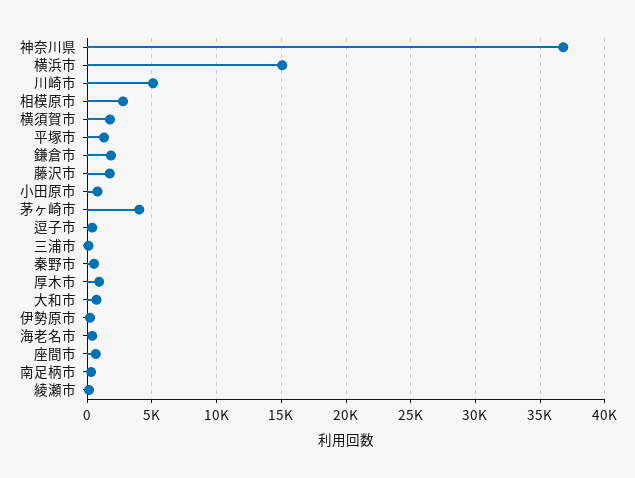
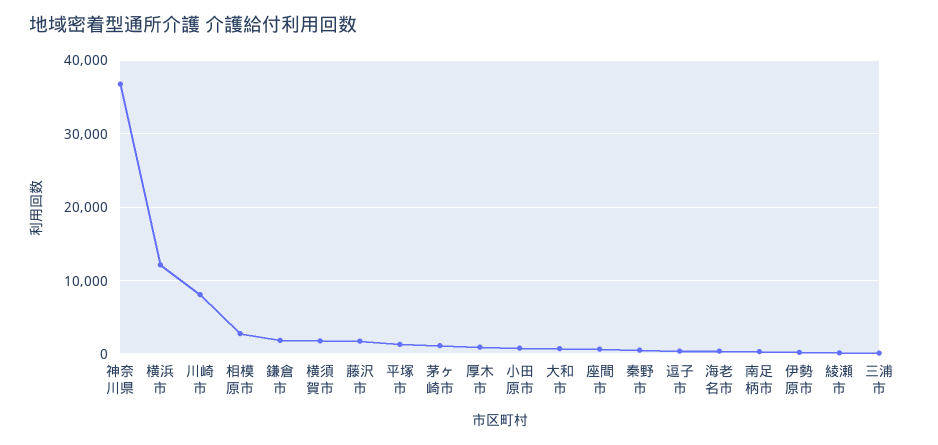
  {
    "神奈川県": 37000,
-   "横浜市": 15000,
+   "横浜市": 12000,
-   "川崎市": 5000,
+   "川崎市": 8000,
    "相模原市": 3000,
    "横須賀市": 2000,
    "平塚市": 1500,
    "鎌倉市": 2000,
    "藤沢市": 1500,
    "小田原市": 1000,
-   "茅ヶ崎市": 4000,
+   "茅ヶ崎市": 1000,
    "逗子市": 500,
    "三浦市": 0,
    "秦野市": 500,
    "厚木市": 1000,
    "大和市": 500,
    "伊勢原市": 0,
    "海老名市": 500,
    "座間市": 500,
    "南足柄市": 500,
    "綾瀬市": 0
  }

